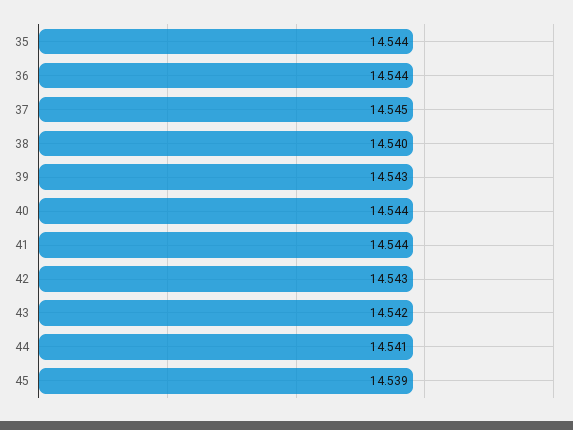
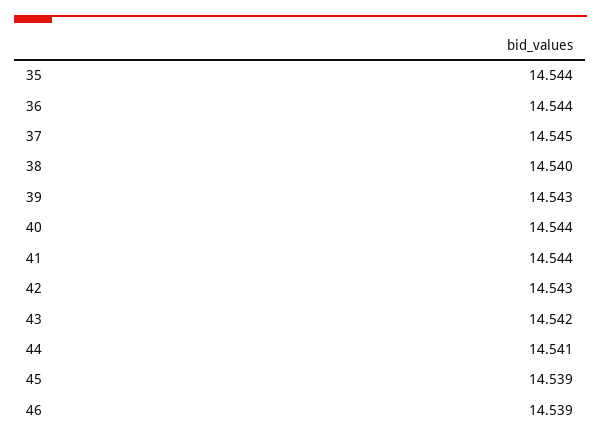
  {
    "35": 14.544,
    "36": 14.544,
    "37": 14.545,
    "38": 14.54,
    "39": 14.543,
    "40": 14.544,
    "41": 14.544,
    "42": 14.543,
    "43": 14.542,
    "44": 14.541,
-   "45": 14.539
+   "45": 14.539,
+   "46": 14.539
  }

